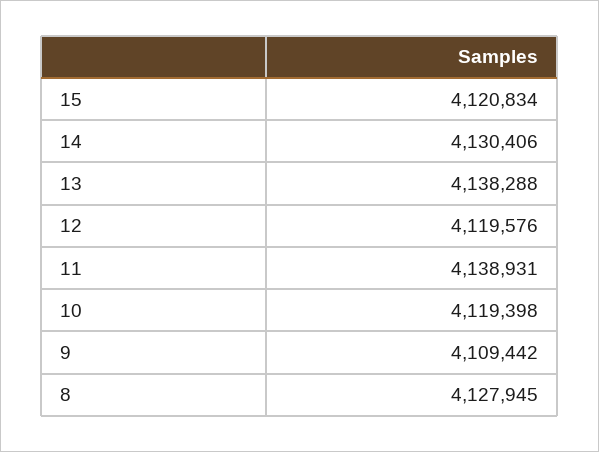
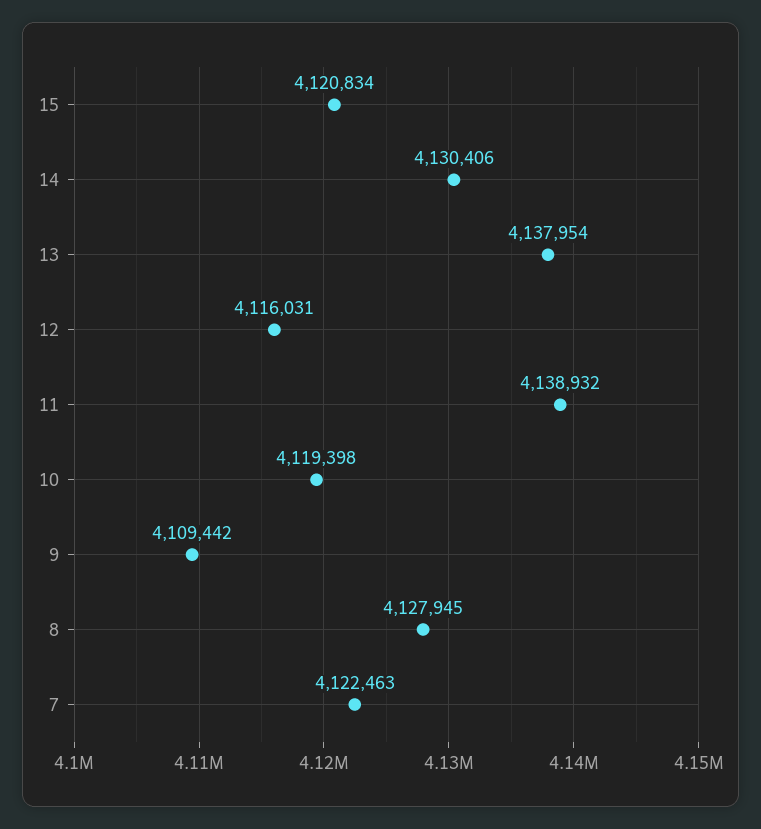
  {
    "15": 4120834,
    "14": 4130406,
-   "13": 4138288,
+   "13": 4137954,
-   "12": 4119576,
+   "12": 4116031,
-   "11": 4138931,
+   "11": 4138932,
    "10": 4119398,
    "9": 4109442,
-   "8": 4127945
+   "8": 4127945,
+   "7": 4122463
  }

